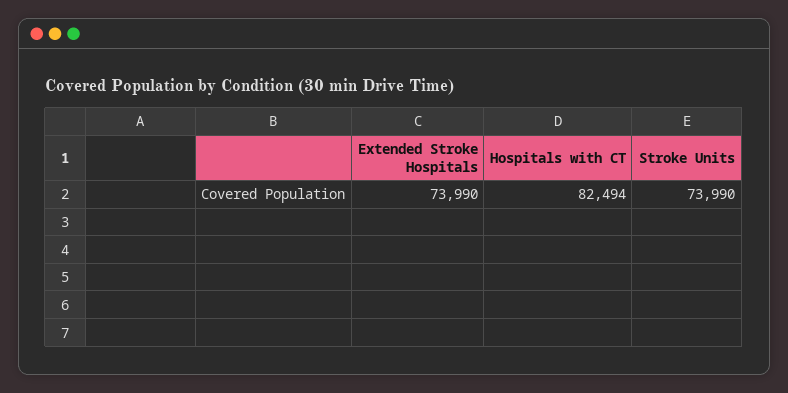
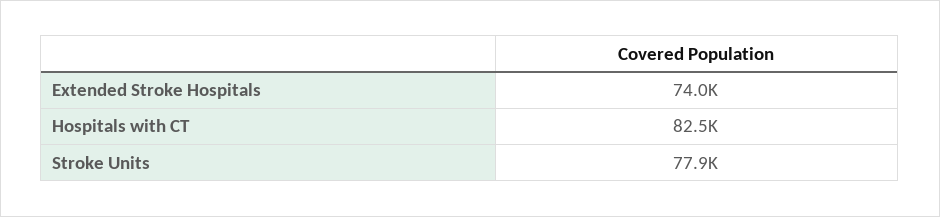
  {
    "Extended Stroke Hospitals": 73990,
    "Hospitals with CT": 82494,
-   "Stroke Units": 73990
+   "Stroke Units": 77900
  }

